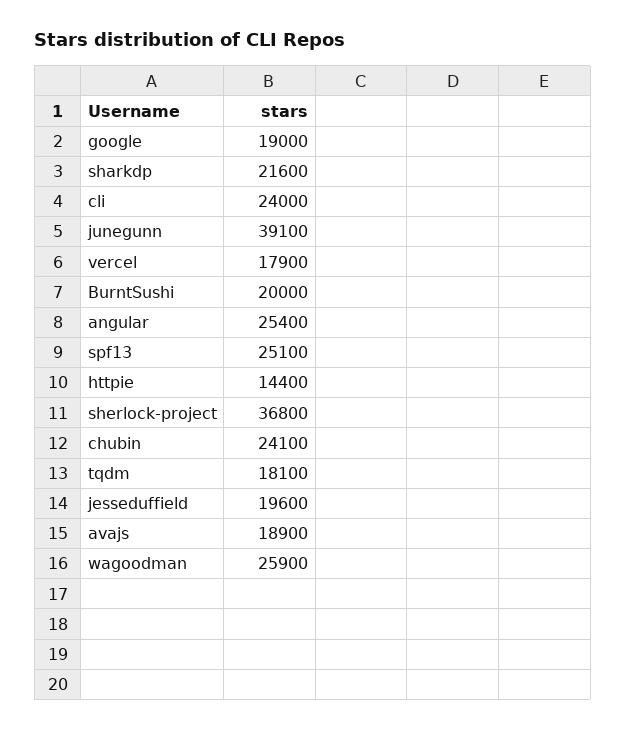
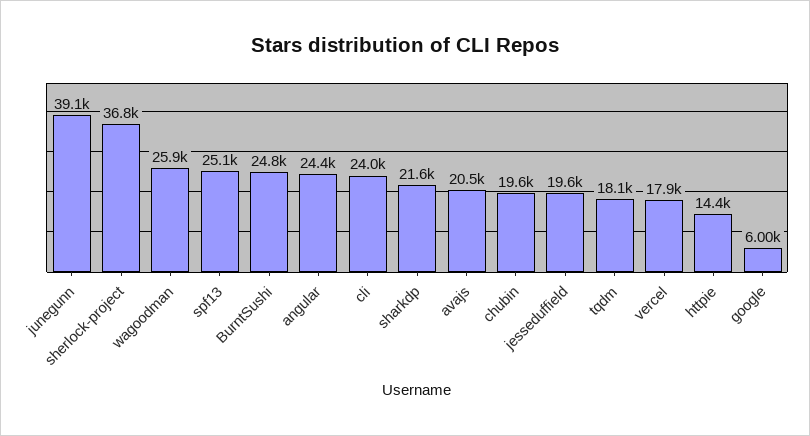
  {
-   "google": 19000,
+   "google": 6000,
    "sharkdp": 21600,
    "cli": 24000,
    "junegunn": 39100,
    "vercel": 17900,
-   "BurntSushi": 20000,
+   "BurntSushi": 24800,
-   "angular": 25400,
+   "angular": 24400,
    "spf13": 25100,
    "httpie": 14400,
    "sherlock-project": 36800,
-   "chubin": 24100,
+   "chubin": 19600,
    "tqdm": 18100,
    "jesseduffield": 19600,
-   "avajs": 18900,
+   "avajs": 20500,
    "wagoodman": 25900
  }

